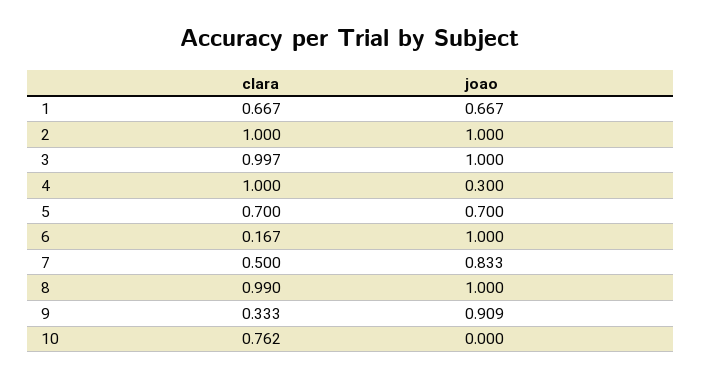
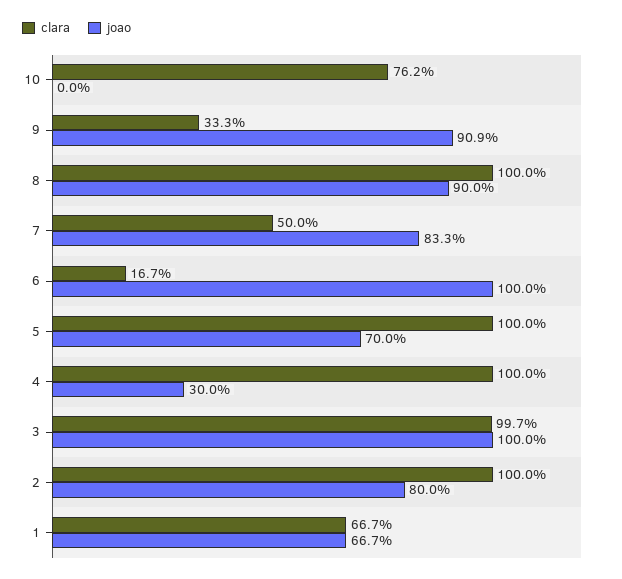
  {
    "clara": {
      "1": 0.667,
      "2": 1,
      "3": 0.997,
      "4": 1,
-     "5": 0.7,
+     "5": 1,
      "6": 0.167,
      "7": 0.5,
-     "8": 0.99,
+     "8": 1,
      "9": 0.333,
      "10": 0.762
    },
    "joao": {
      "1": 0.667,
-     "2": 1,
+     "2": 0.8,
      "3": 1,
      "4": 0.3,
      "5": 0.7,
      "6": 1,
      "7": 0.833,
-     "8": 1,
+     "8": 0.9,
      "9": 0.909,
      "10": 0
    }
  }

